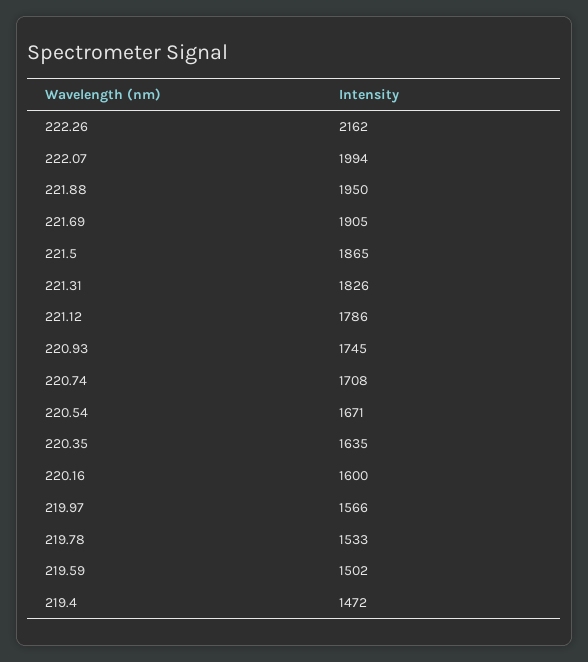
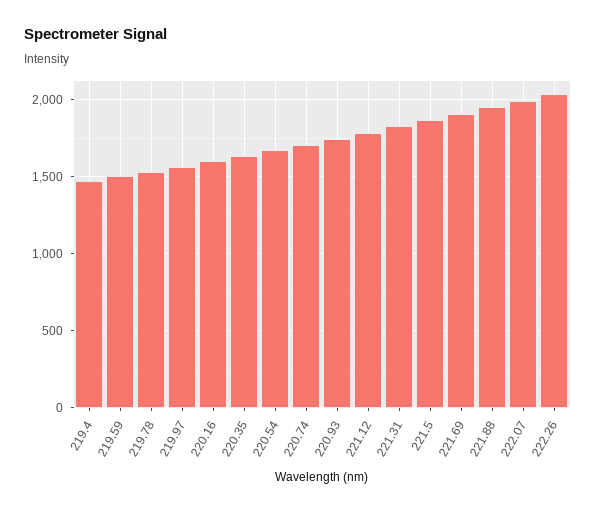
  {
-   "222.26": 2162,
+   "222.26": 2050,
    "222.07": 1994,
    "221.88": 1950,
    "221.69": 1905,
    "221.5": 1865,
    "221.31": 1826,
    "221.12": 1786,
    "220.93": 1745,
    "220.74": 1708,
    "220.54": 1671,
    "220.35": 1635,
    "220.16": 1600,
    "219.97": 1566,
    "219.78": 1533,
    "219.59": 1502,
    "219.4": 1472
  }

